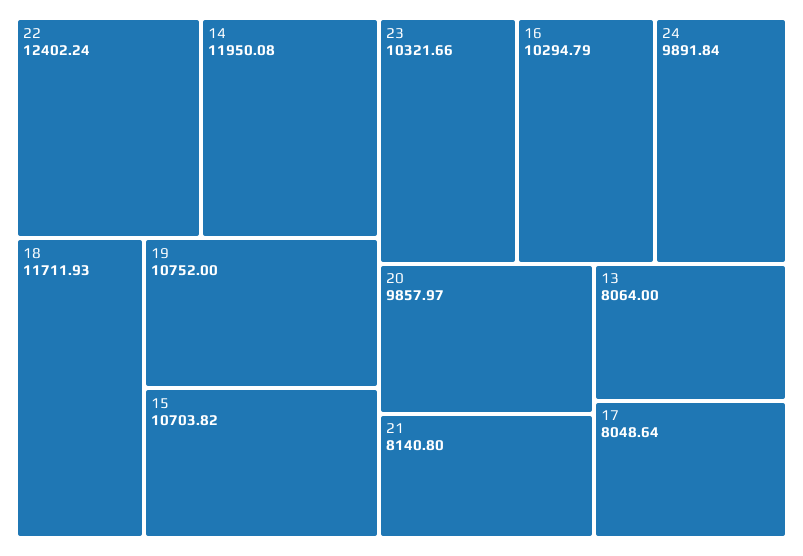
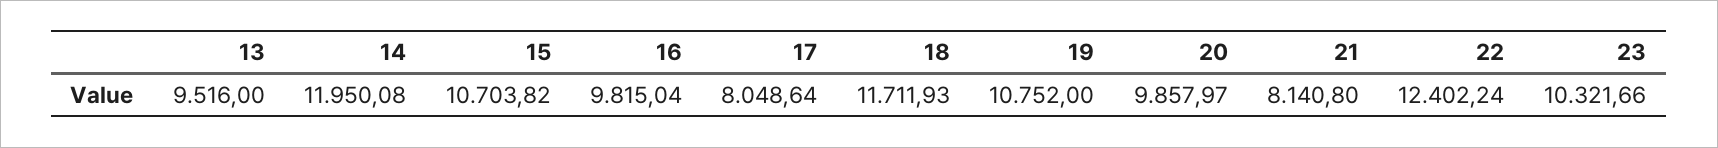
  {
    "22": 12402.24,
    "14": 11950.08,
    "18": 11711.93,
    "19": 10752,
    "15": 10703.82,
    "23": 10321.66,
-   "16": 10294.79,
+   "16": 9815.04,
-   "24": 9891.84,
    "20": 9857.97,
    "21": 8140.8,
-   "13": 8064,
+   "13": 9516,
    "17": 8048.64
  }

